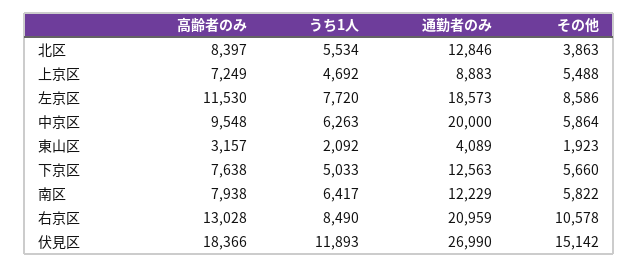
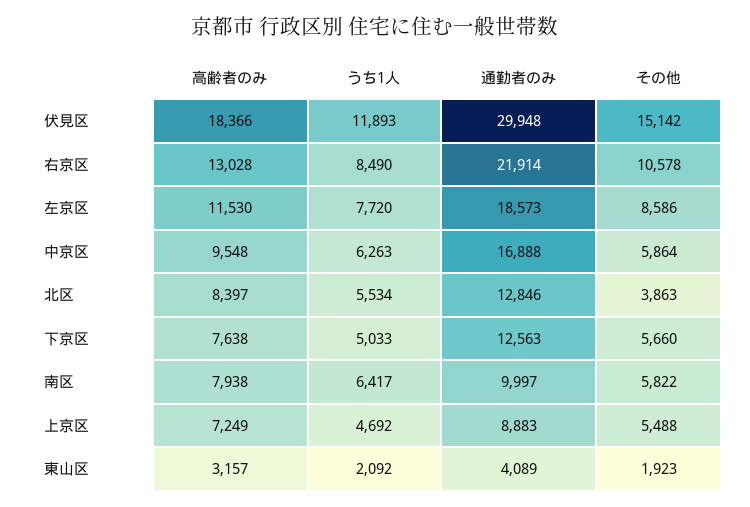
  {
    "高齢者のみ": {
      "北区": 8397,
      "上京区": 7249,
      "左京区": 11530,
      "中京区": 9548,
      "東山区": 3157,
      "下京区": 7638,
      "南区": 7938,
      "右京区": 13028,
      "伏見区": 18366
    },
    "うち1人": {
      "北区": 5534,
      "上京区": 4692,
      "左京区": 7720,
      "中京区": 6263,
      "東山区": 2092,
      "下京区": 5033,
      "南区": 6417,
      "右京区": 8490,
      "伏見区": 11893
    },
    "通勤者のみ": {
      "北区": 12846,
      "上京区": 8883,
      "左京区": 18573,
-     "中京区": 20000,
+     "中京区": 16888,
      "東山区": 4089,
      "下京区": 12563,
-     "南区": 12229,
+     "南区": 9997,
-     "右京区": 20959,
+     "右京区": 21914,
-     "伏見区": 26990
+     "伏見区": 29948
    },
    "その他": {
      "北区": 3863,
      "上京区": 5488,
      "左京区": 8586,
      "中京区": 5864,
      "東山区": 1923,
      "下京区": 5660,
      "南区": 5822,
      "右京区": 10578,
      "伏見区": 15142
    }
  }

